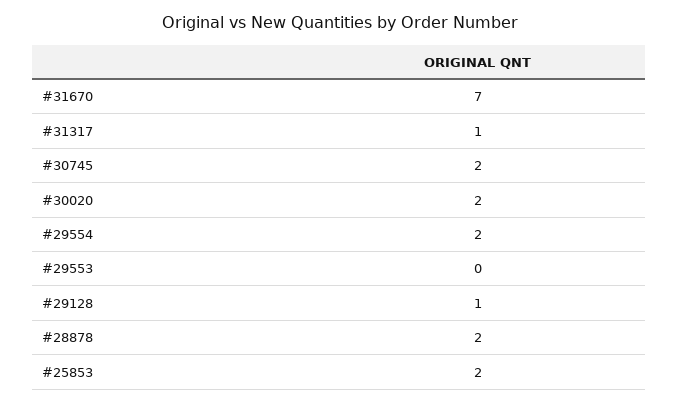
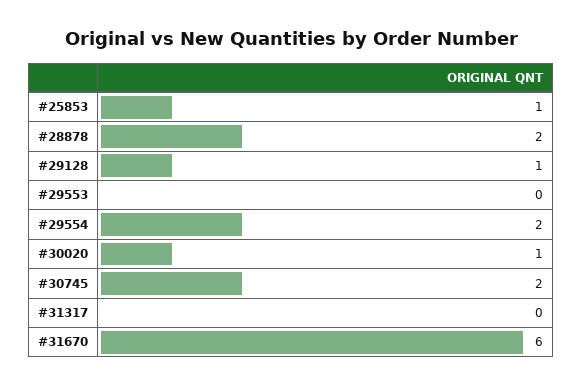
  {
-   "#31670": 7,
+   "#31670": 6,
-   "#31317": 1,
+   "#31317": 0,
    "#30745": 2,
-   "#30020": 2,
+   "#30020": 1,
    "#29554": 2,
    "#29553": 0,
    "#29128": 1,
    "#28878": 2,
-   "#25853": 2
+   "#25853": 1
  }

